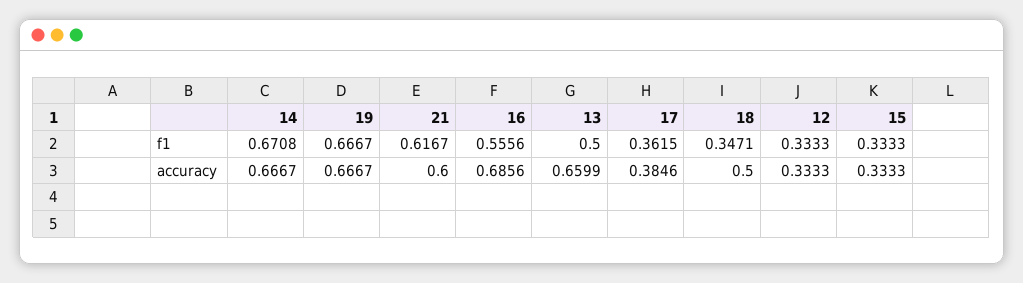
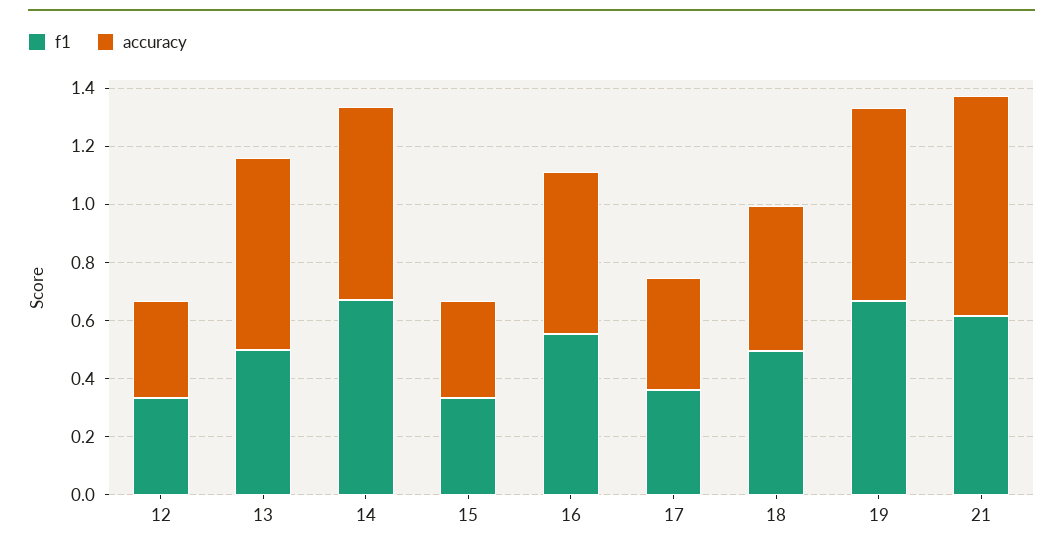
  {
    "f1": {
      "14": 0.6708,
      "19": 0.6667,
      "21": 0.6167,
      "16": 0.5556,
      "13": 0.5,
      "17": 0.3615,
-     "18": 0.3471,
+     "18": 0.5,
      "12": 0.3333,
      "15": 0.3333
    },
    "accuracy": {
      "14": 0.6667,
      "19": 0.6667,
-     "21": 0.6,
+     "21": 0.75,
-     "16": 0.6856,
+     "16": 0.55,
      "13": 0.6599,
      "17": 0.3846,
      "18": 0.5,
      "12": 0.3333,
      "15": 0.3333
    }
  }

